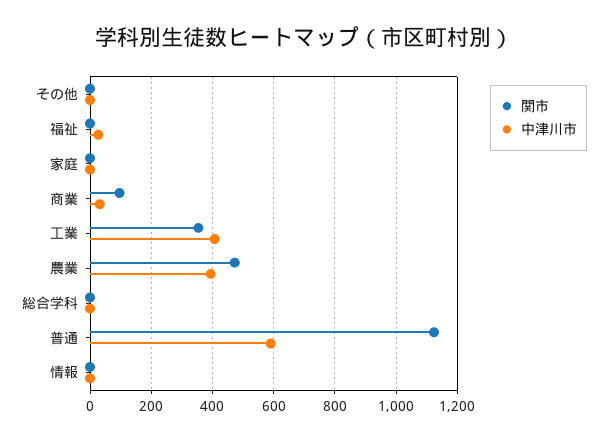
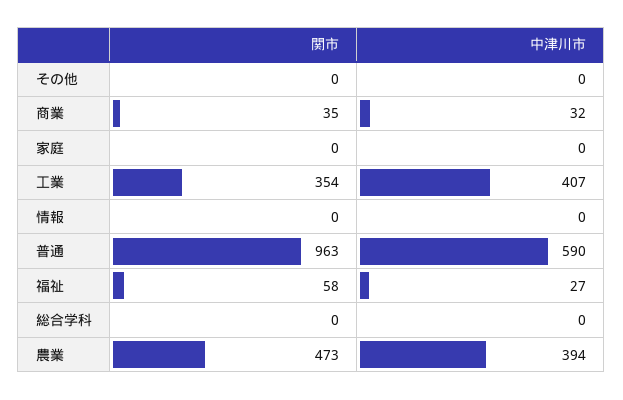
  {
    "関市": {
      "その他": 0,
-     "福祉": 0,
+     "福祉": 58,
      "家庭": 0,
-     "商業": 100,
+     "商業": 35,
      "工業": 354,
      "農業": 473,
      "総合学科": 0,
-     "普通": 1120,
+     "普通": 963,
      "情報": 0
    },
    "中津川市": {
      "その他": 0,
      "福祉": 27,
      "家庭": 0,
      "商業": 32,
      "工業": 407,
      "農業": 394,
      "総合学科": 0,
      "普通": 590,
      "情報": 0
    }
  }

